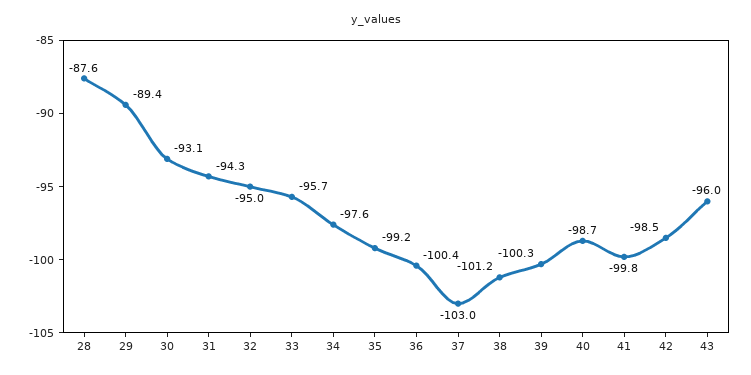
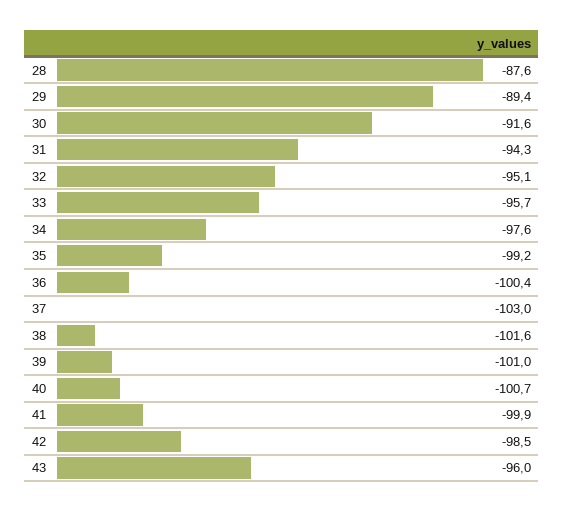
  {
    "28": -87.6,
    "29": -89.4,
-   "30": -93.1,
+   "30": -91.6,
    "31": -94.3,
-   "32": -95,
+   "32": -95.1,
    "33": -95.7,
    "34": -97.6,
    "35": -99.2,
    "36": -100.4,
    "37": -103,
-   "38": -101.2,
+   "38": -101.6,
-   "39": -100.3,
+   "39": -101,
-   "40": -98.7,
+   "40": -100.7,
-   "41": -99.8,
+   "41": -99.9,
    "42": -98.5,
    "43": -96
  }

